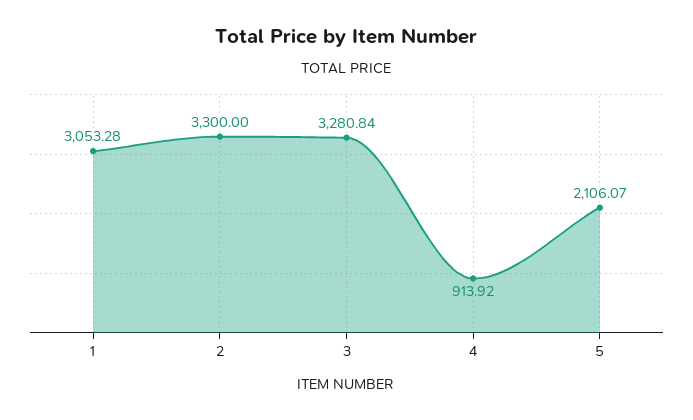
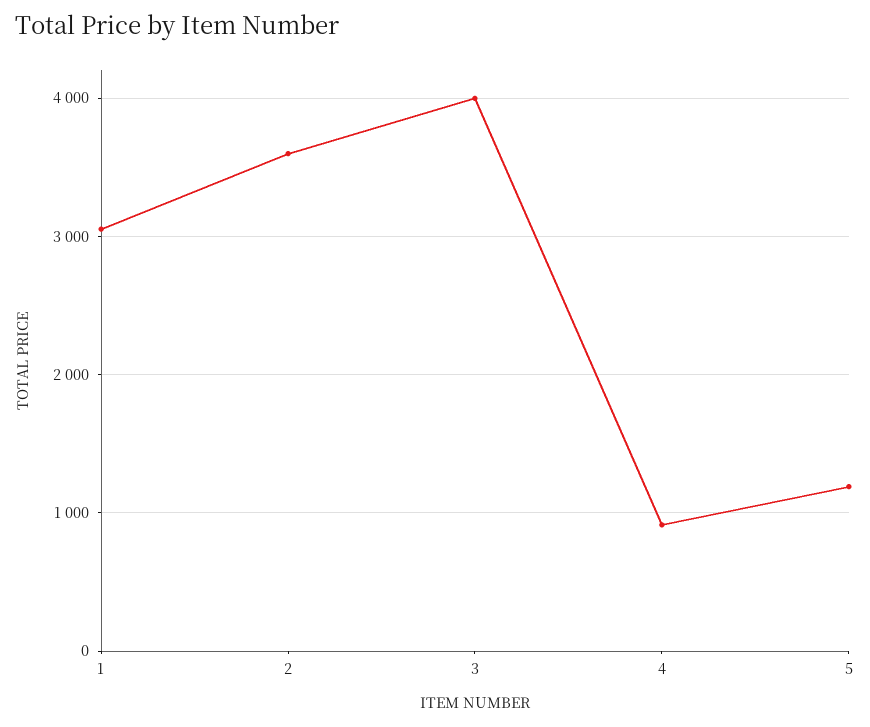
  {
    "1": 3053.28,
-   "2": 3300,
+   "2": 3600,
-   "3": 3280.84,
+   "3": 4000,
    "4": 913.92,
-   "5": 2106.07
+   "5": 1200
  }

